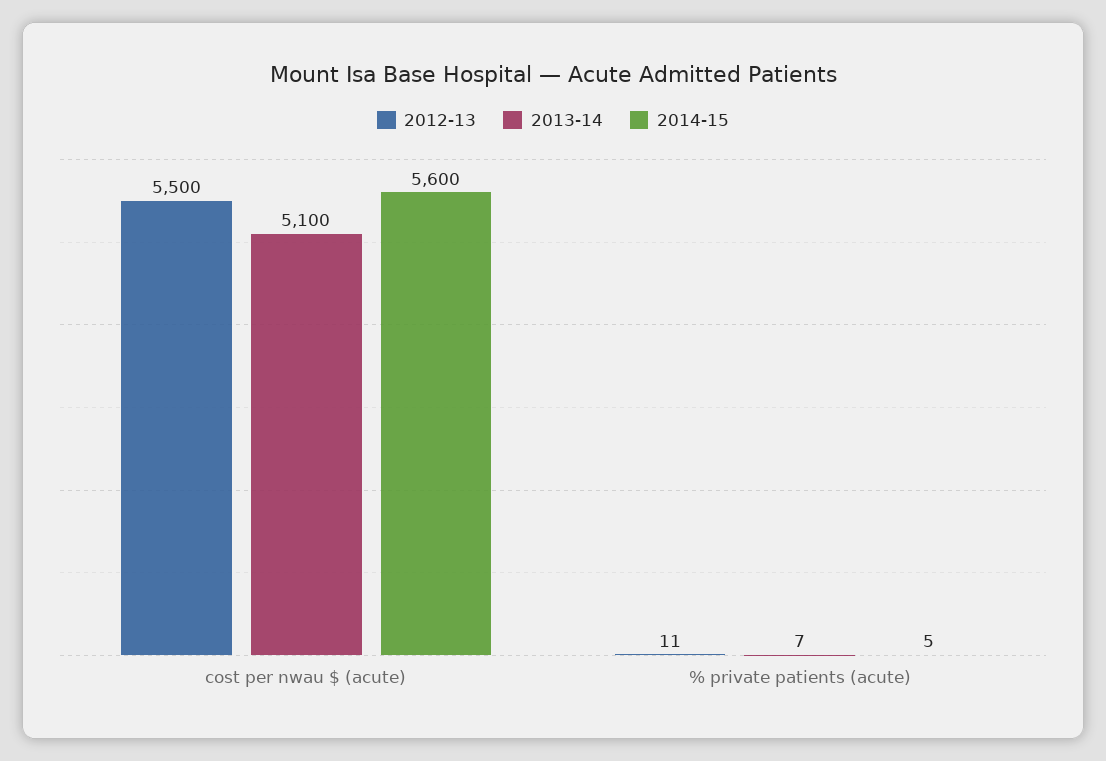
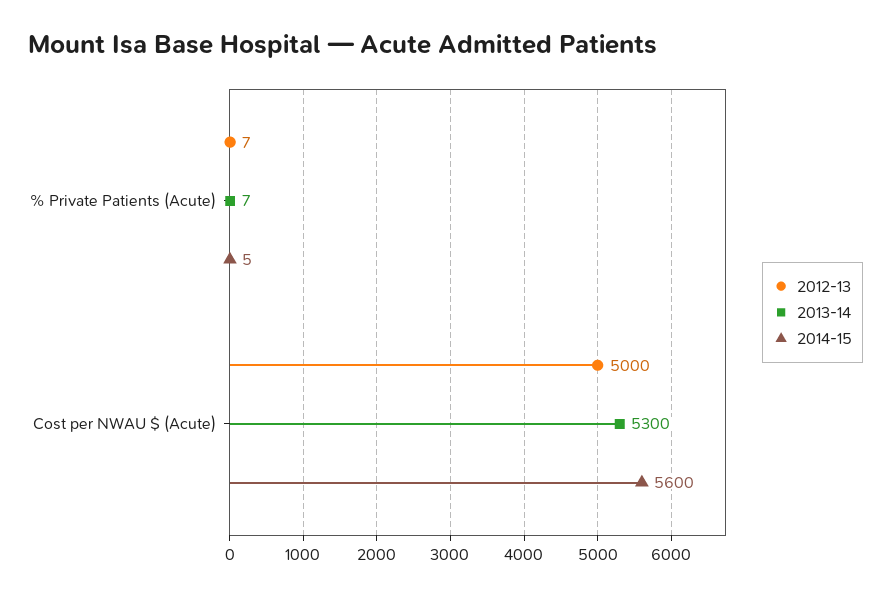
  {
    "2012-13": {
-     "cost per nwau $ (acute)": 5500,
+     "cost per nwau $ (acute)": 5000,
-     "% private patients (acute)": 11
+     "% private patients (acute)": 7
    },
    "2013-14": {
-     "cost per nwau $ (acute)": 5100,
+     "cost per nwau $ (acute)": 5300,
      "% private patients (acute)": 7
    },
    "2014-15": {
      "cost per nwau $ (acute)": 5600,
      "% private patients (acute)": 5
    }
  }

